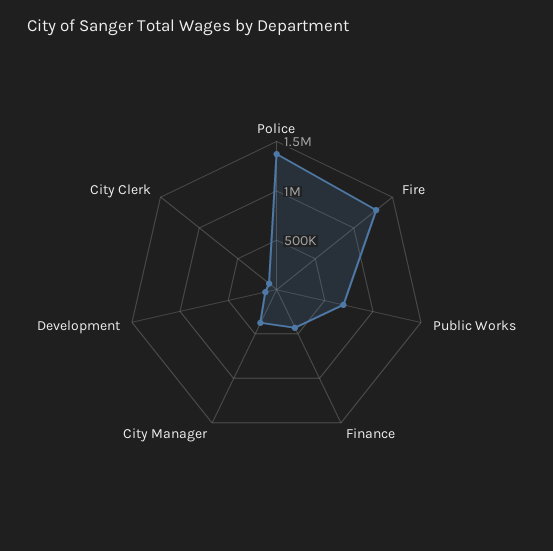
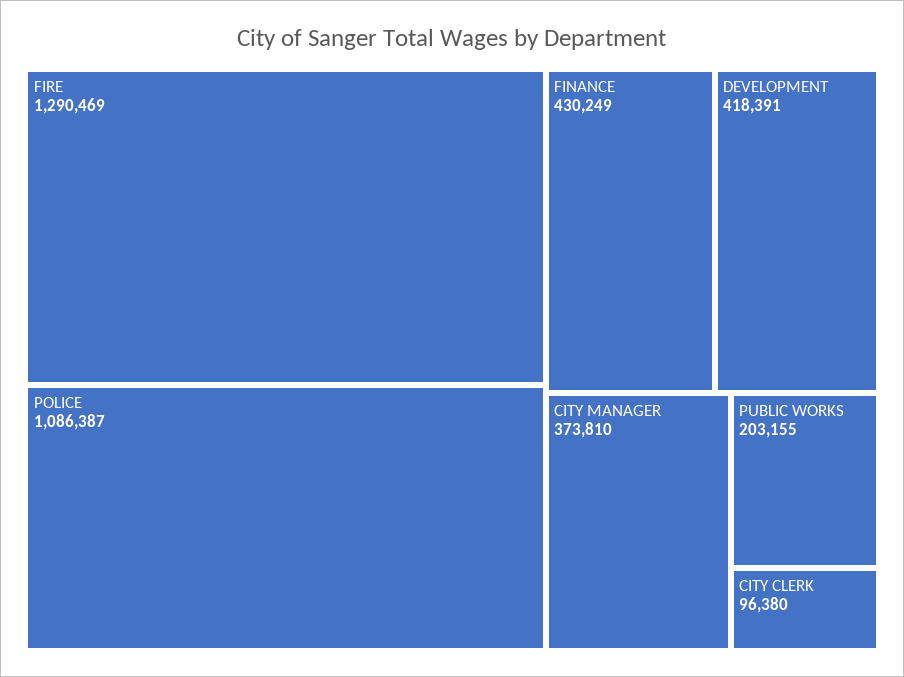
  {
-   "Police": 1400000,
+   "Police": 1086387,
    "Fire": 1290469,
-   "Public Works": 700000,
+   "Public Works": 203155,
    "Finance": 430249,
    "City Manager": 373810,
-   "Development": 100000,
+   "Development": 418391,
    "City Clerk": 96380
  }

